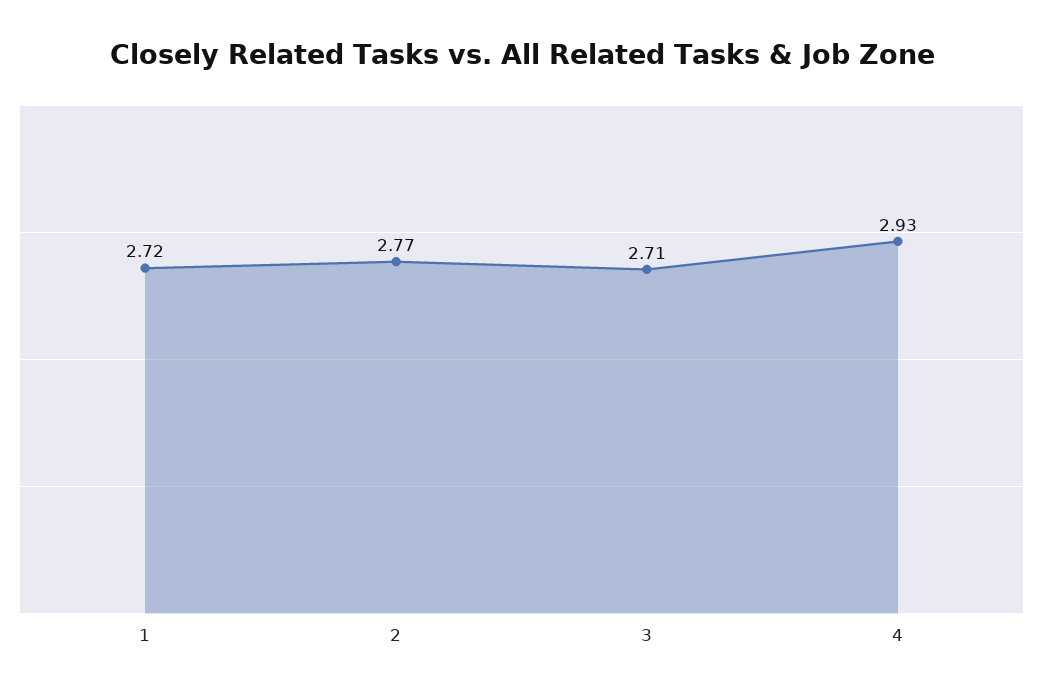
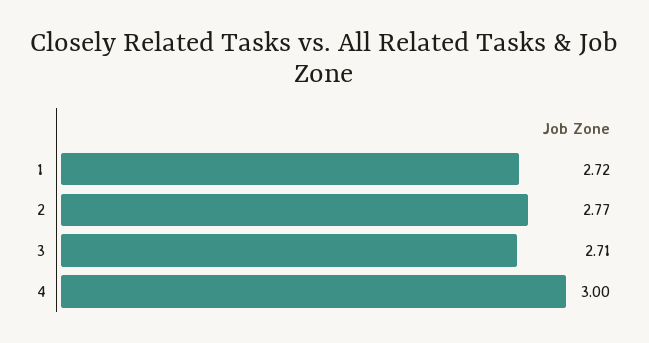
  {
    "1": 2.72,
    "2": 2.77,
    "3": 2.71,
-   "4": 2.93
+   "4": 3
  }

